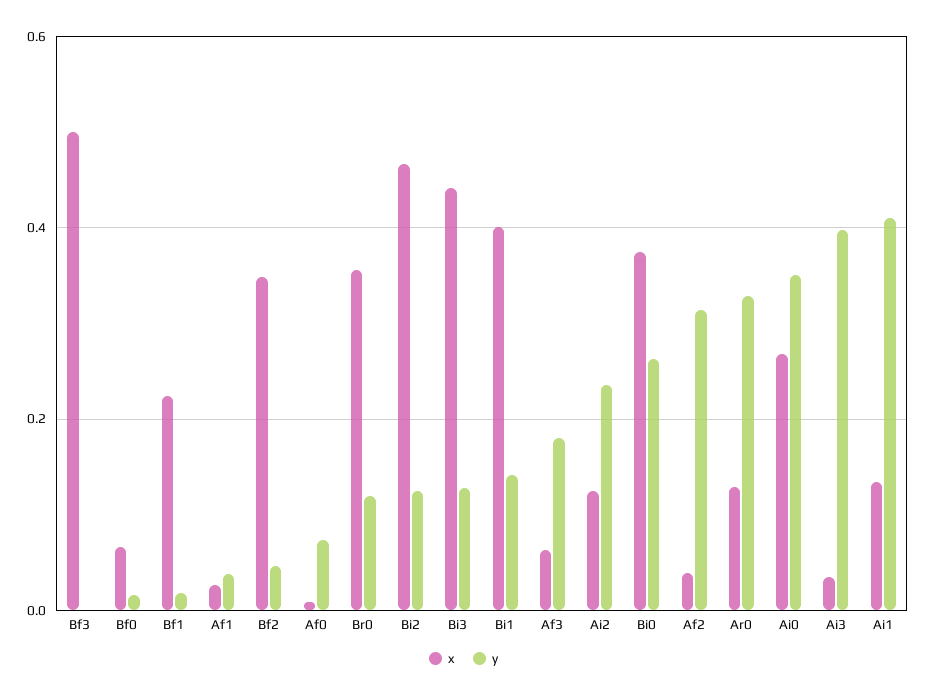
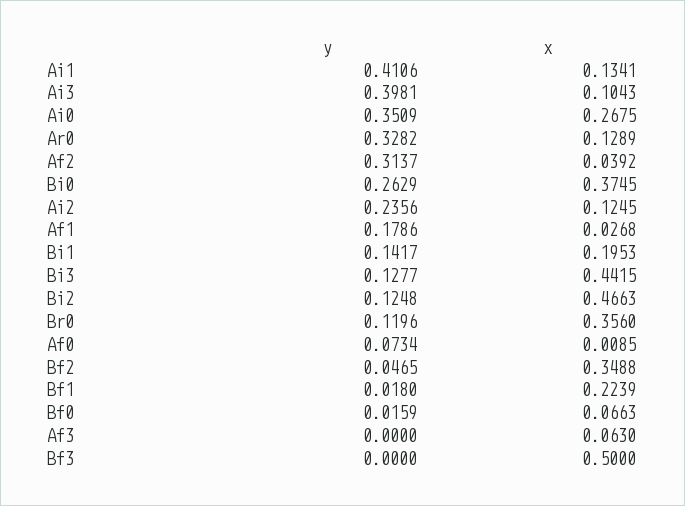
  {
    "x": {
      "Bf3": 0.5,
      "Bf0": 0.0663,
      "Bf1": 0.2239,
      "Af1": 0.0268,
      "Bf2": 0.3488,
      "Af0": 0.0085,
      "Br0": 0.356,
      "Bi2": 0.4663,
      "Bi3": 0.4415,
-     "Bi1": 0.4,
+     "Bi1": 0.1953,
      "Af3": 0.063,
      "Ai2": 0.1245,
      "Bi0": 0.3745,
      "Af2": 0.0392,
      "Ar0": 0.1289,
      "Ai0": 0.2675,
-     "Ai3": 0.04,
+     "Ai3": 0.1043,
      "Ai1": 0.1341
    },
    "y": {
      "Bf3": 0,
      "Bf0": 0.0159,
      "Bf1": 0.018,
-     "Af1": 0.04,
+     "Af1": 0.1786,
      "Bf2": 0.0465,
      "Af0": 0.0734,
      "Br0": 0.1196,
      "Bi2": 0.1248,
      "Bi3": 0.1277,
      "Bi1": 0.1417,
-     "Af3": 0.18,
+     "Af3": 0,
      "Ai2": 0.2356,
      "Bi0": 0.2629,
      "Af2": 0.3137,
      "Ar0": 0.3282,
      "Ai0": 0.3509,
      "Ai3": 0.3981,
      "Ai1": 0.4106
    }
  }

